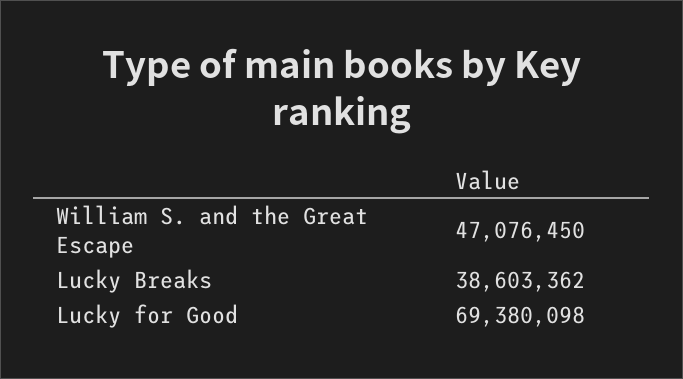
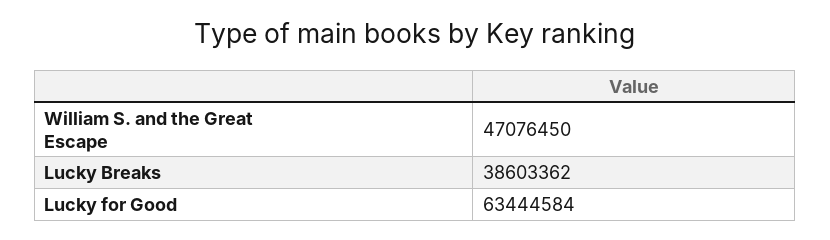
  {
    "William S. and the Great Escape": 47076450,
    "Lucky Breaks": 38603362,
-   "Lucky for Good": 69380098
+   "Lucky for Good": 63444584
  }

